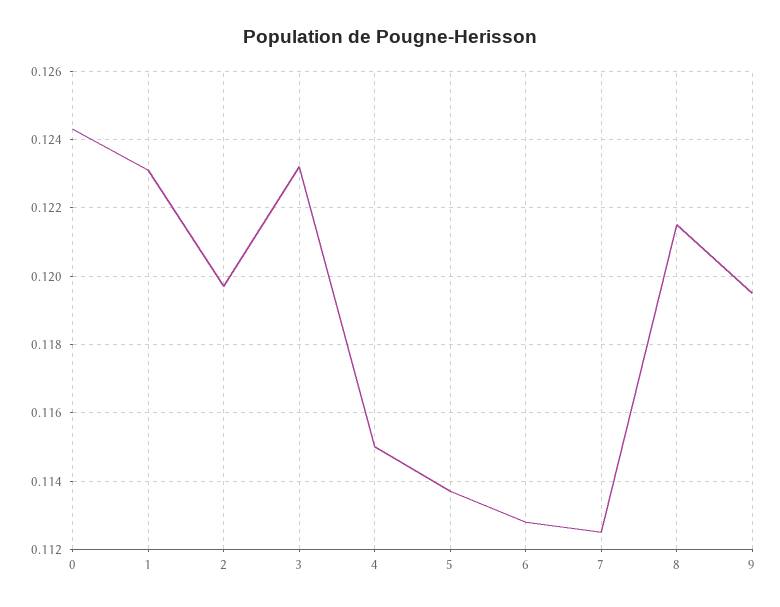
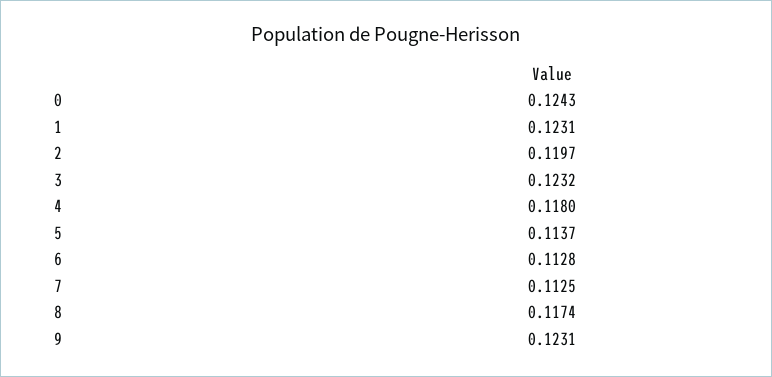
  {
    "0": 0.1243,
    "1": 0.1231,
    "2": 0.1197,
    "3": 0.1232,
-   "4": 0.115,
+   "4": 0.118,
    "5": 0.1137,
    "6": 0.1128,
    "7": 0.1125,
-   "8": 0.1215,
+   "8": 0.1174,
-   "9": 0.1195
+   "9": 0.1231
  }

